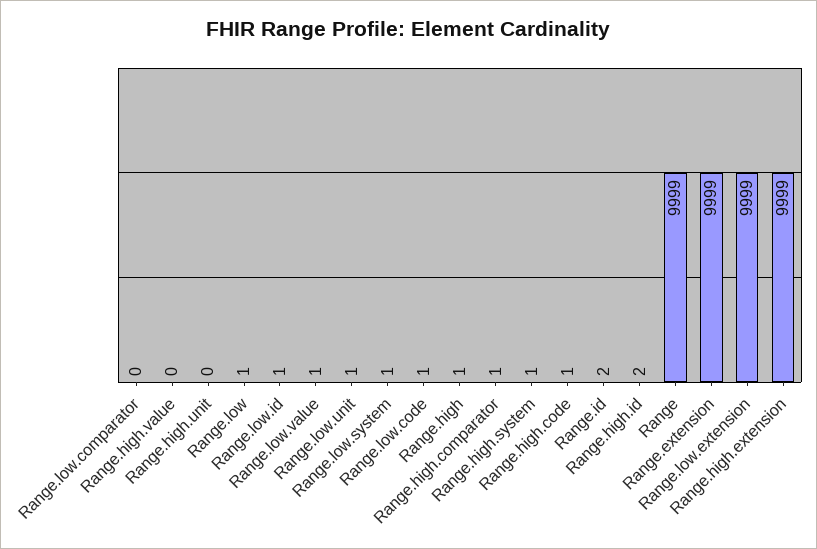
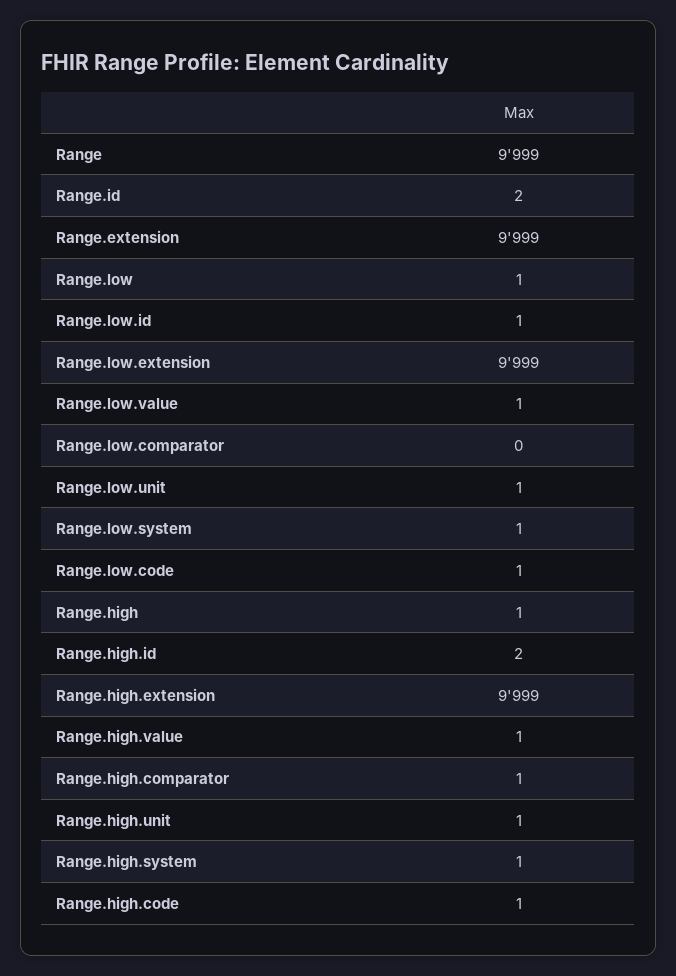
  {
    "Range.low.comparator": 0,
-   "Range.high.value": 0,
+   "Range.high.value": 1,
-   "Range.high.unit": 0,
+   "Range.high.unit": 1,
    "Range.low": 1,
    "Range.low.id": 1,
    "Range.low.value": 1,
    "Range.low.unit": 1,
    "Range.low.system": 1,
    "Range.low.code": 1,
    "Range.high": 1,
    "Range.high.comparator": 1,
    "Range.high.system": 1,
    "Range.high.code": 1,
    "Range.id": 2,
    "Range.high.id": 2,
    "Range": 9999,
    "Range.extension": 9999,
    "Range.low.extension": 9999,
    "Range.high.extension": 9999
  }

